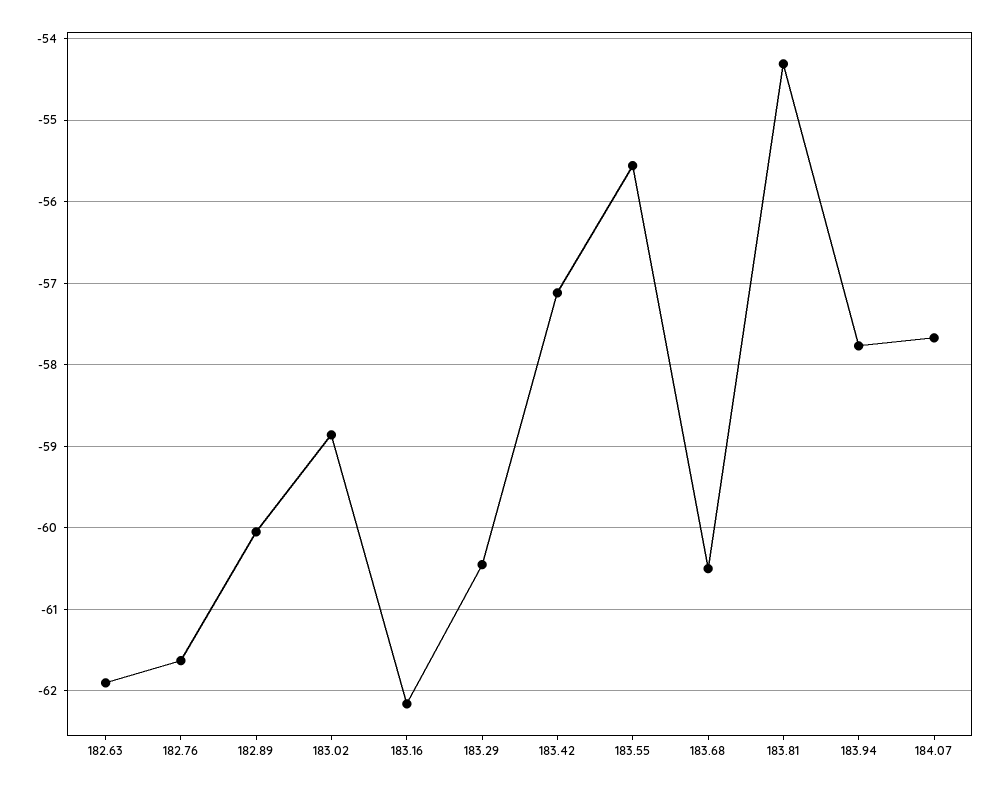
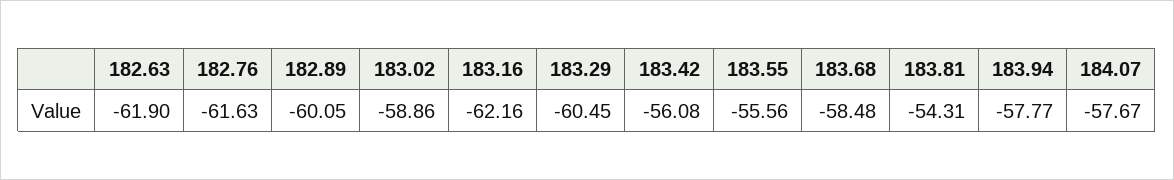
  {
    "182.63": -61.9,
    "182.76": -61.63,
    "182.89": -60.05,
    "183.02": -58.86,
    "183.16": -62.16,
    "183.29": -60.45,
-   "183.42": -57.1,
+   "183.42": -56.08,
    "183.55": -55.56,
-   "183.68": -60.5,
+   "183.68": -58.48,
    "183.81": -54.31,
    "183.94": -57.77,
    "184.07": -57.67
  }

